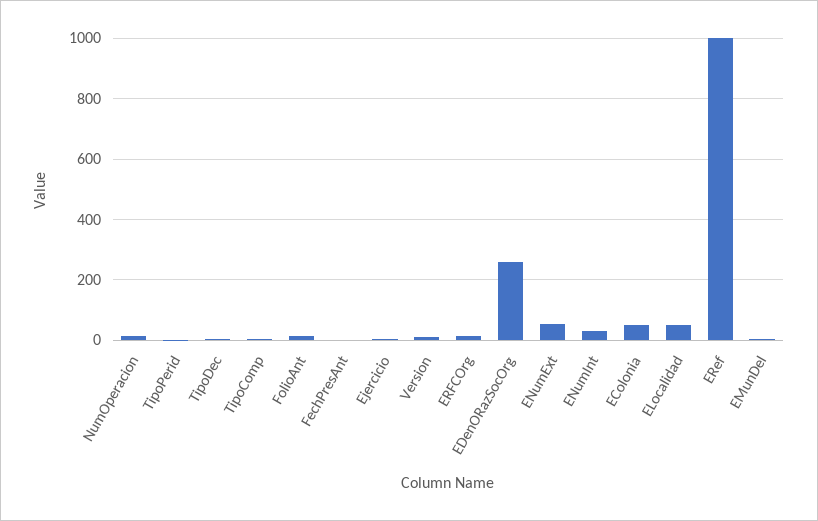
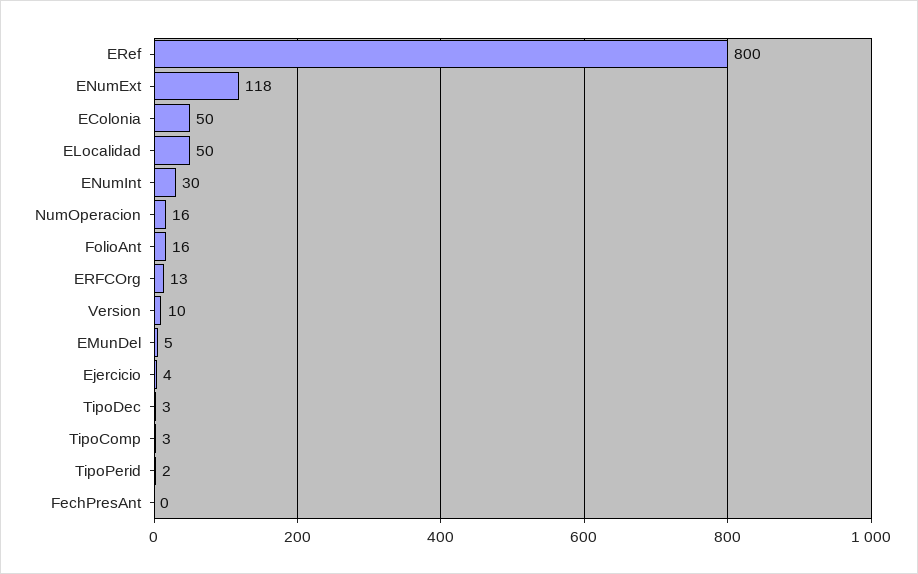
  {
    "NumOperacion": 16,
    "TipoPerid": 2,
    "TipoDec": 3,
    "TipoComp": 3,
    "FolioAnt": 16,
    "FechPresAnt": 0,
    "Ejercicio": 4,
    "Version": 10,
    "ERFCOrg": 13,
-   "EDenORazSocOrg": 260,
-   "ENumExt": 60,
+   "ENumExt": 118,
    "ENumInt": 30,
    "EColonia": 50,
    "ELocalidad": 50,
-   "ERef": 1000,
+   "ERef": 800,
    "EMunDel": 5
  }

